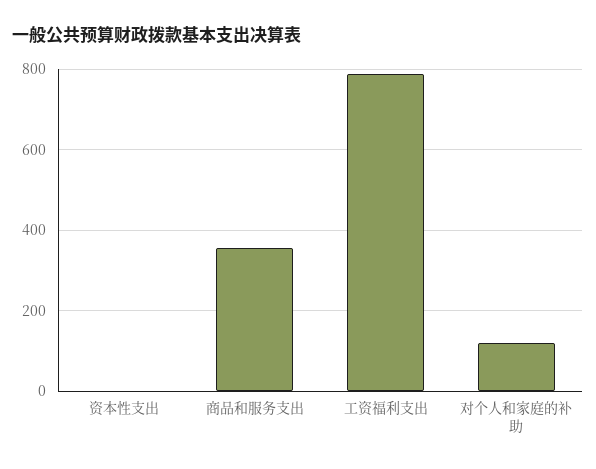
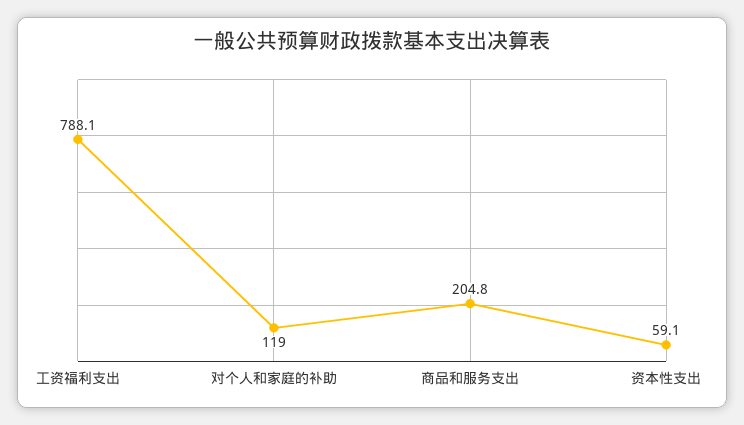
  {
-   "资本性支出": 0,
+   "资本性支出": 59.1,
-   "商品和服务支出": 360,
+   "商品和服务支出": 204.8,
    "工资福利支出": 788.1,
    "对个人和家庭的补助": 119
  }

